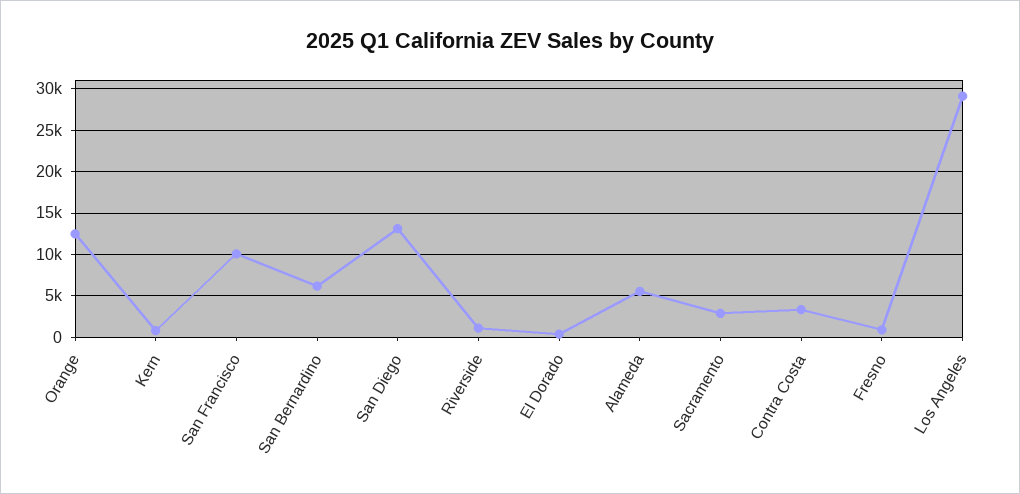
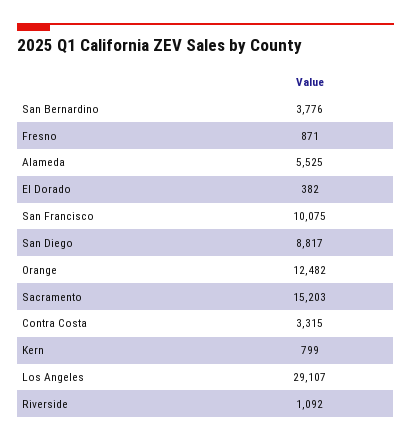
  {
    "Orange": 12482,
    "Kern": 799,
    "San Francisco": 10075,
-   "San Bernardino": 6000,
+   "San Bernardino": 3776,
-   "San Diego": 13000,
+   "San Diego": 8817,
    "Riverside": 1092,
    "El Dorado": 382,
    "Alameda": 5525,
-   "Sacramento": 3000,
+   "Sacramento": 15203,
    "Contra Costa": 3315,
    "Fresno": 871,
    "Los Angeles": 29107
  }

